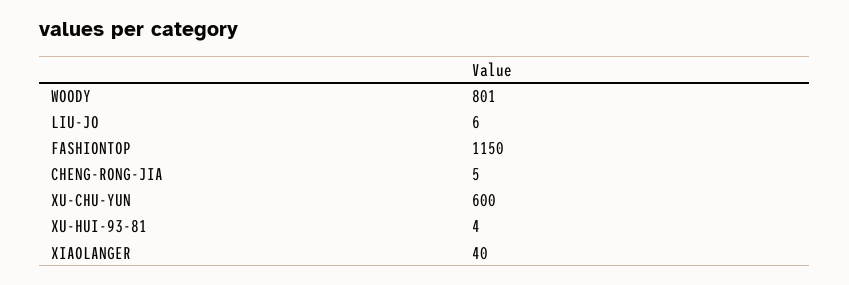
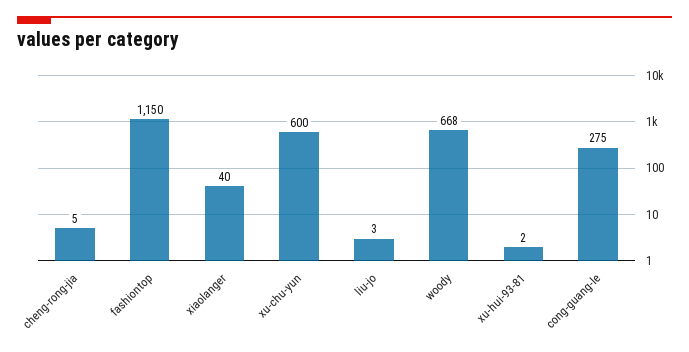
  {
-   "WOODY": 801,
+   "WOODY": 668,
-   "LIU-JO": 6,
+   "LIU-JO": 3,
    "FASHIONTOP": 1150,
    "CHENG-RONG-JIA": 5,
    "XU-CHU-YUN": 600,
-   "XU-HUI-93-81": 4,
+   "XU-HUI-93-81": 2,
-   "XIAOLANGER": 40
+   "XIAOLANGER": 40,
+   "cong-guang-le": 275
  }

